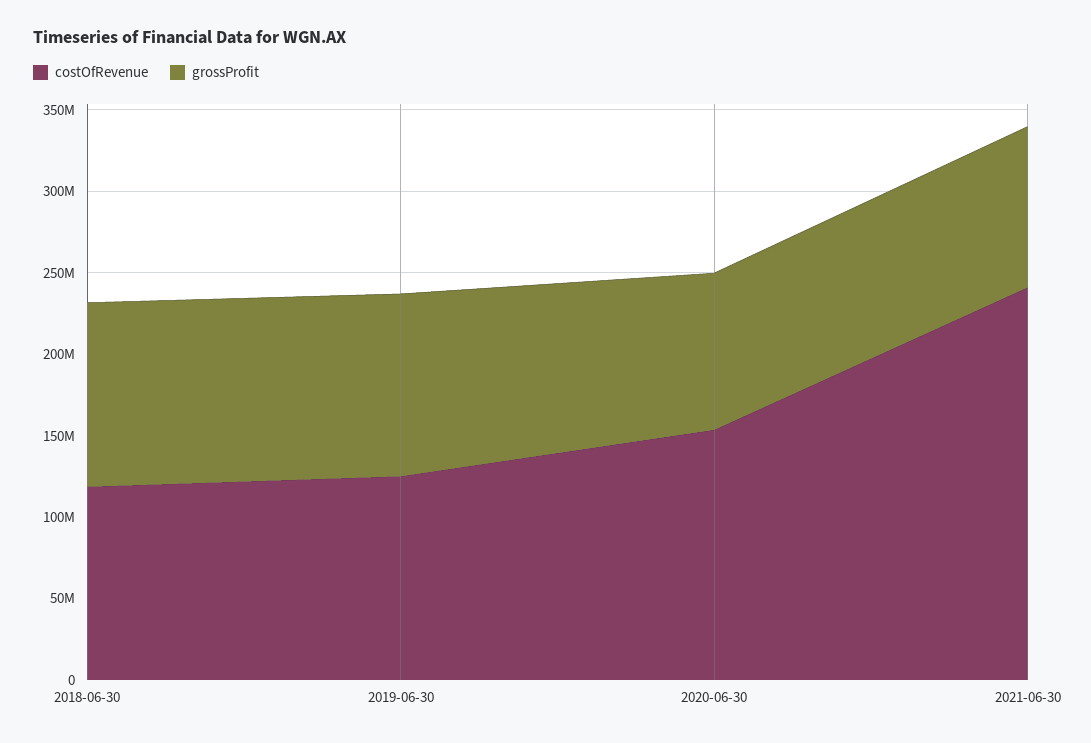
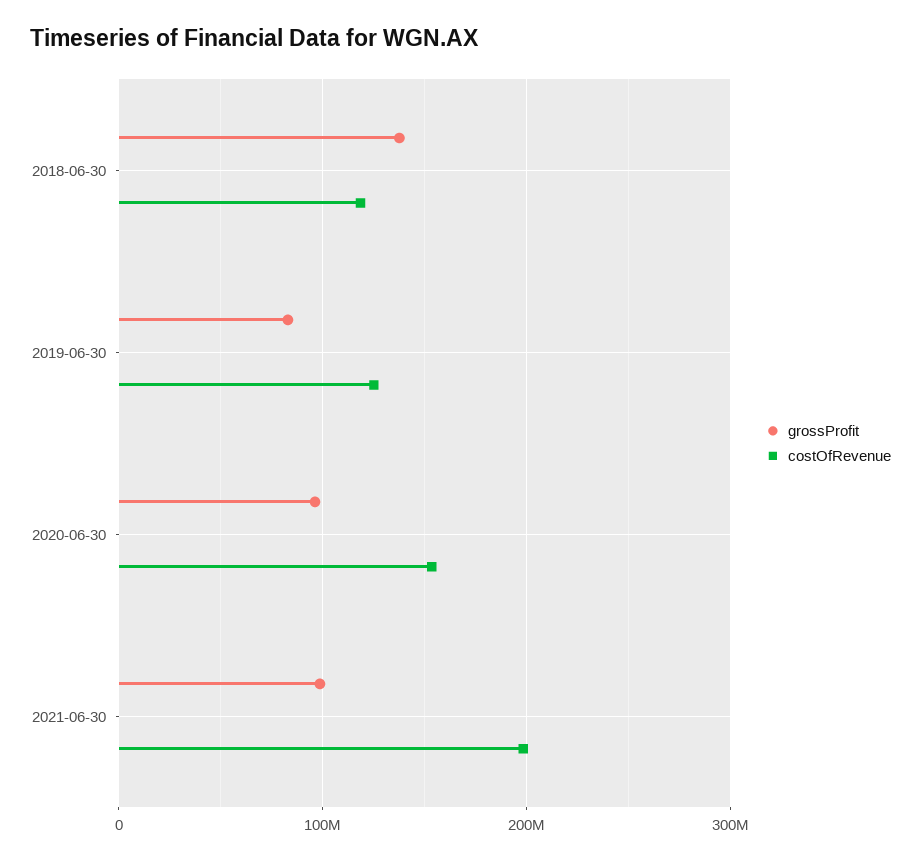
  {
    "costOfRevenue": {
      "2018-06-30": 120000000,
      "2019-06-30": 130000000,
      "2020-06-30": 150000000,
-     "2021-06-30": 240000000
+     "2021-06-30": 200000000
    },
    "grossProfit": {
-     "2018-06-30": 110000000,
+     "2018-06-30": 140000000,
-     "2019-06-30": 110000000,
+     "2019-06-30": 80000000,
      "2020-06-30": 100000000,
      "2021-06-30": 100000000
    }
  }

